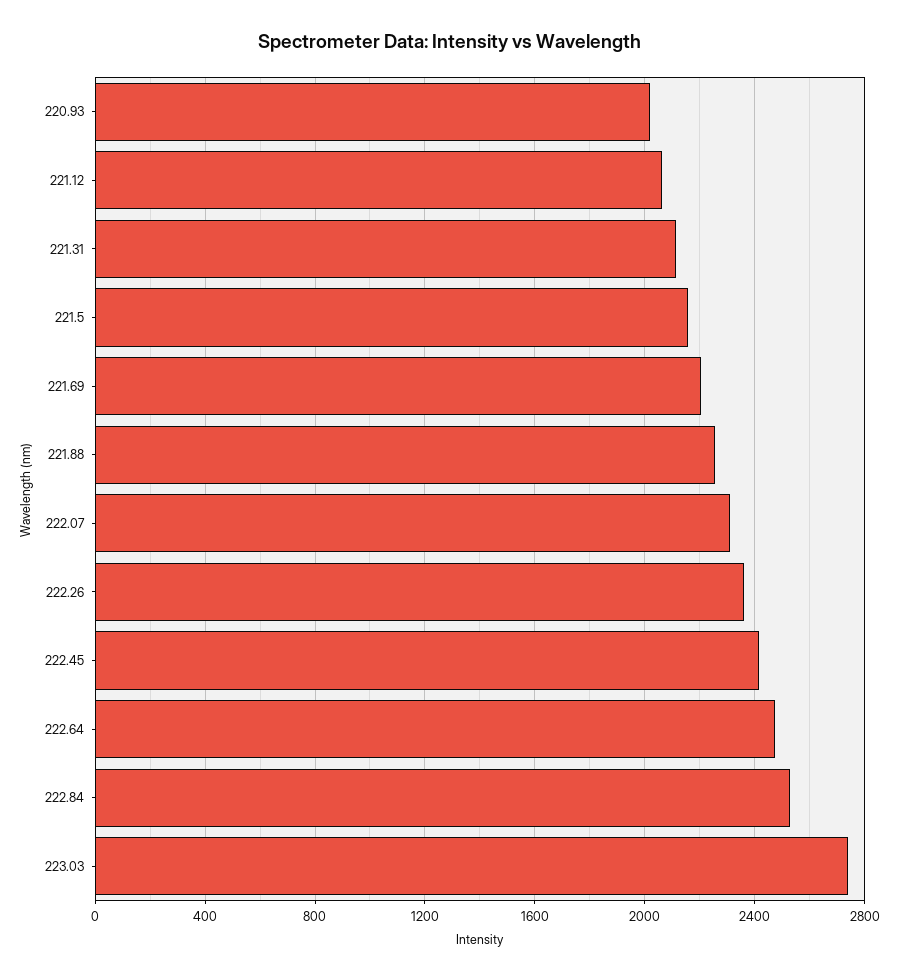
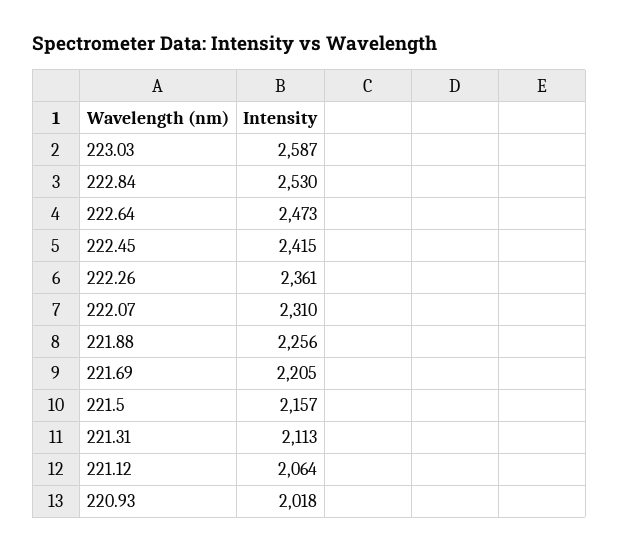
  {
    "220.93": 2018,
    "221.12": 2064,
    "221.31": 2113,
    "221.5": 2157,
    "221.69": 2205,
    "221.88": 2256,
    "222.07": 2310,
    "222.26": 2361,
    "222.45": 2415,
    "222.64": 2473,
    "222.84": 2530,
-   "223.03": 2750
+   "223.03": 2587
  }

